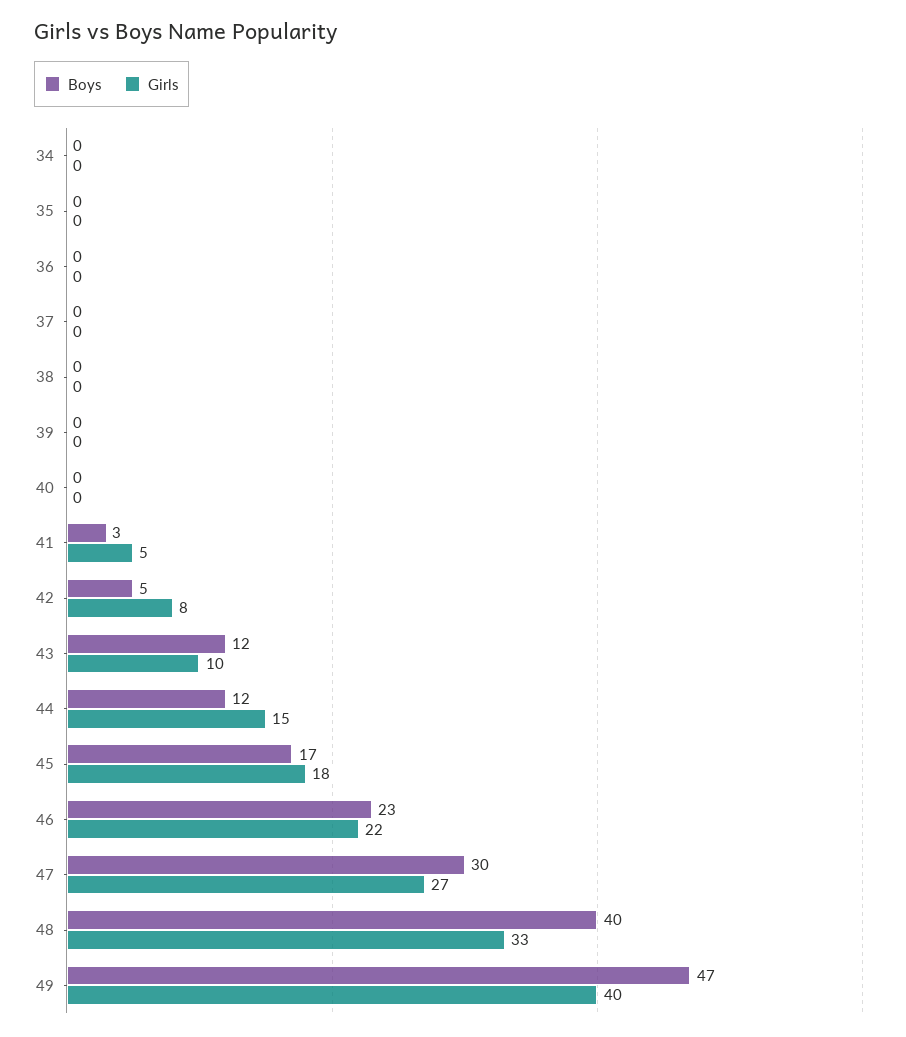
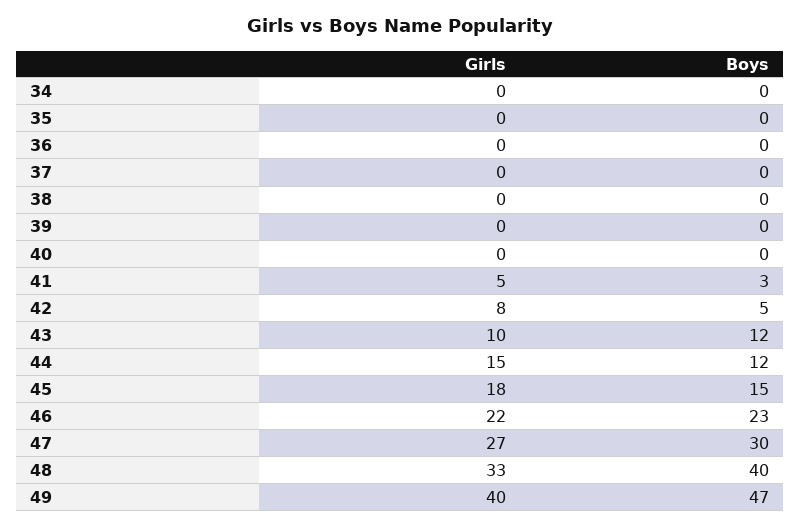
  {
    "Boys": {
      "34": 0,
      "35": 0,
      "36": 0,
      "37": 0,
      "38": 0,
      "39": 0,
      "40": 0,
      "41": 3,
      "42": 5,
      "43": 12,
      "44": 12,
-     "45": 17,
+     "45": 15,
      "46": 23,
      "47": 30,
      "48": 40,
      "49": 47
    },
    "Girls": {
      "34": 0,
      "35": 0,
      "36": 0,
      "37": 0,
      "38": 0,
      "39": 0,
      "40": 0,
      "41": 5,
      "42": 8,
      "43": 10,
      "44": 15,
      "45": 18,
      "46": 22,
      "47": 27,
      "48": 33,
      "49": 40
    }
  }

